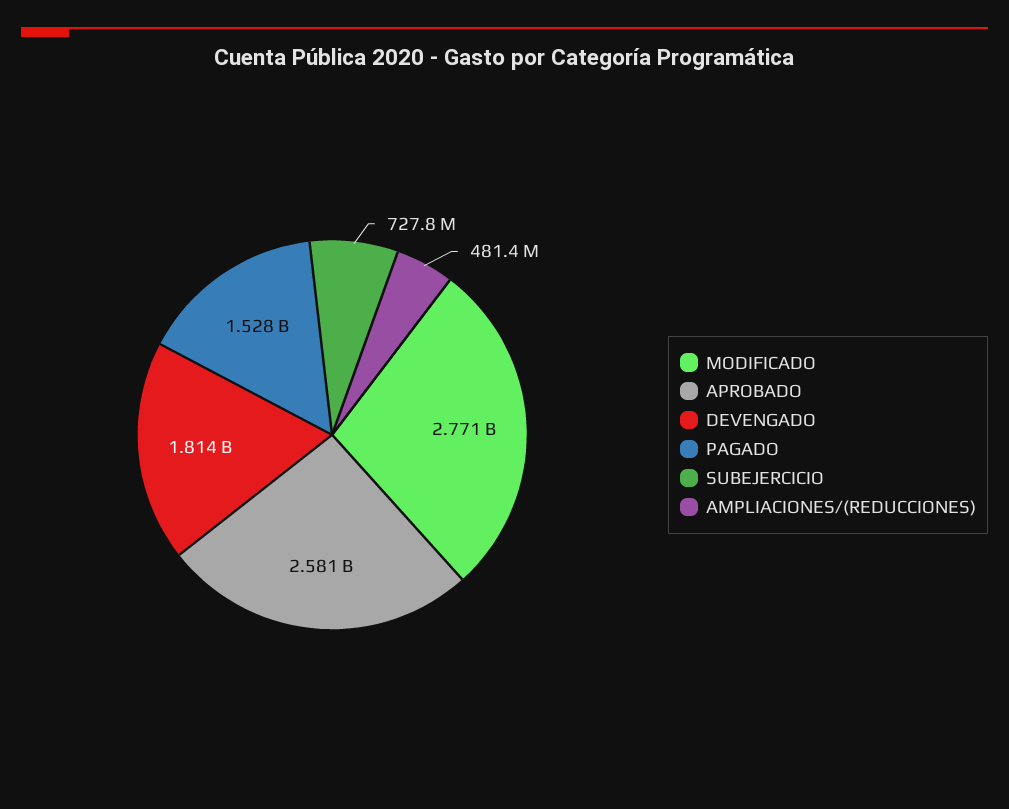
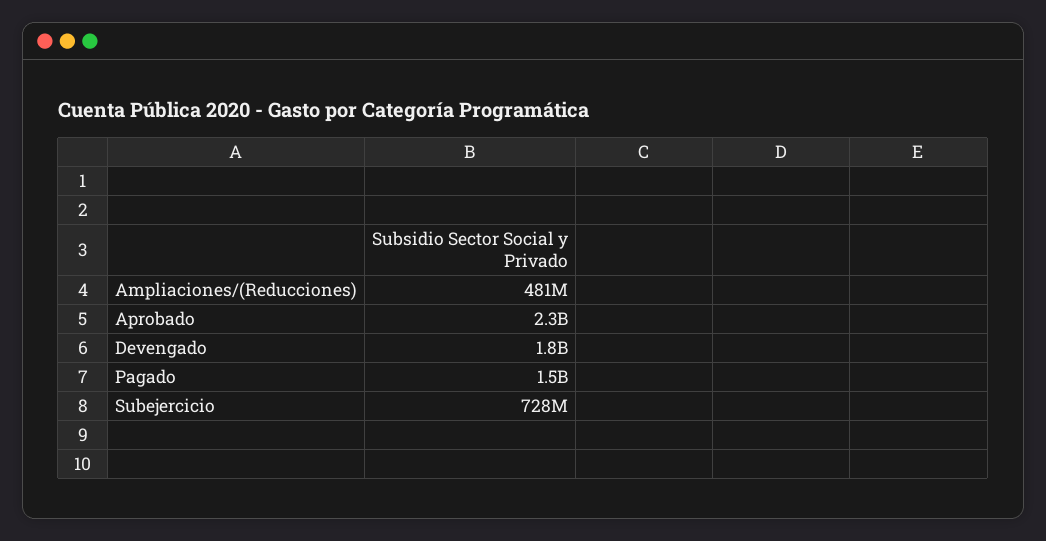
  {
-   "MODIFICADO": 2771000000,
-   "APROBADO": 2581000000,
+   "APROBADO": 2300000000,
    "DEVENGADO": 1814000000,
    "PAGADO": 1528000000,
    "SUBEJERCICIO": 727800000,
    "AMPLIACIONES/(REDUCCIONES)": 481400000
  }

